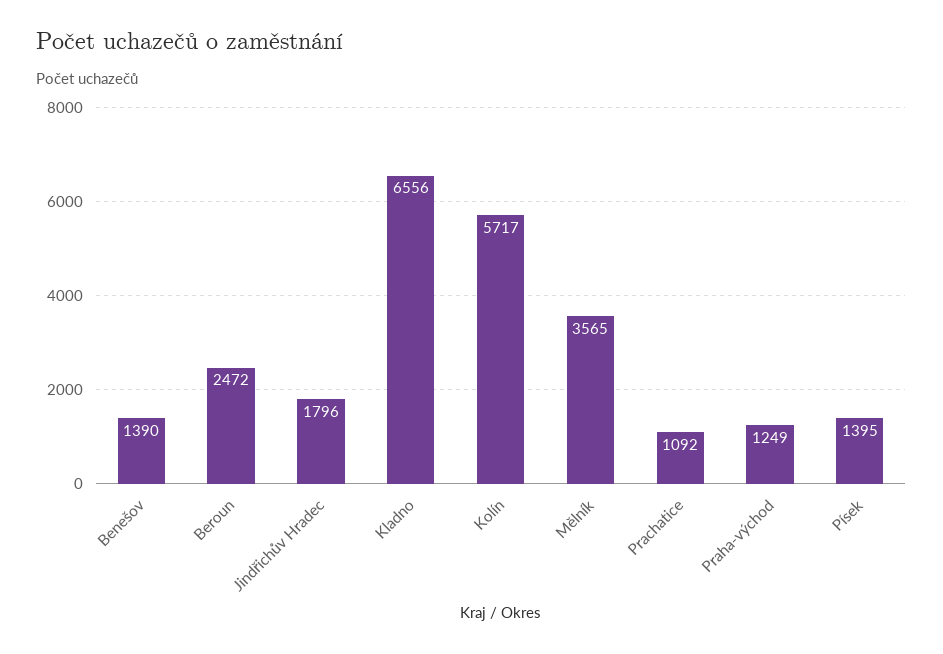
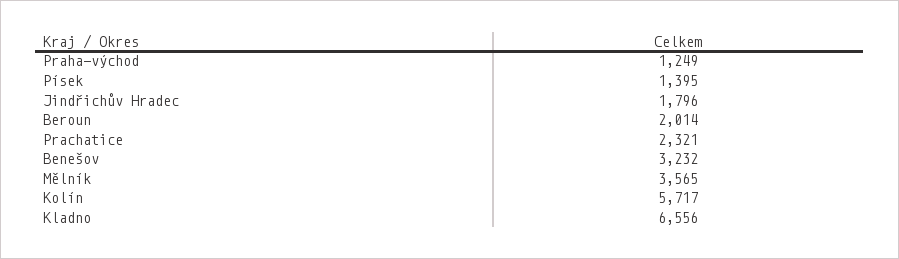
  {
-   "Benešov": 1390,
+   "Benešov": 3232,
-   "Beroun": 2472,
+   "Beroun": 2014,
    "Jindřichův Hradec": 1796,
    "Kladno": 6556,
    "Kolín": 5717,
    "Mělník": 3565,
-   "Prachatice": 1092,
+   "Prachatice": 2321,
    "Praha-východ": 1249,
    "Písek": 1395
  }

